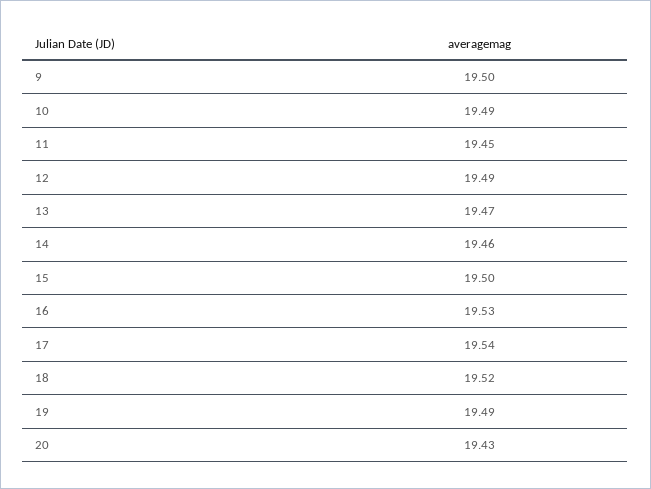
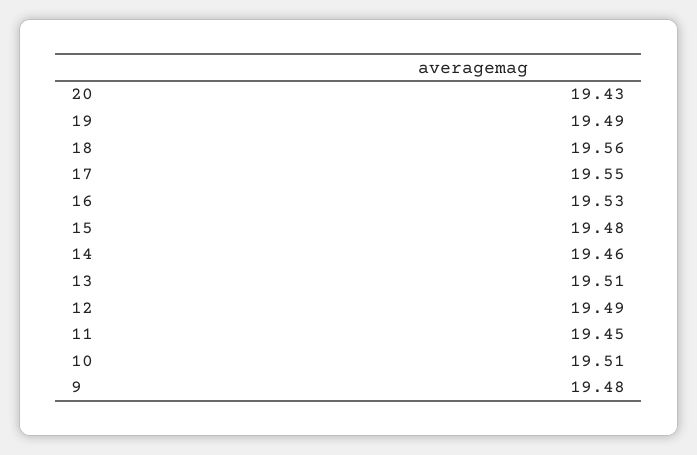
  {
-   "9": 19.5,
+   "9": 19.48,
-   "10": 19.49,
+   "10": 19.51,
    "11": 19.45,
    "12": 19.49,
-   "13": 19.47,
+   "13": 19.51,
    "14": 19.46,
-   "15": 19.5,
+   "15": 19.48,
    "16": 19.53,
-   "17": 19.54,
+   "17": 19.55,
-   "18": 19.52,
+   "18": 19.56,
    "19": 19.49,
    "20": 19.43
  }

